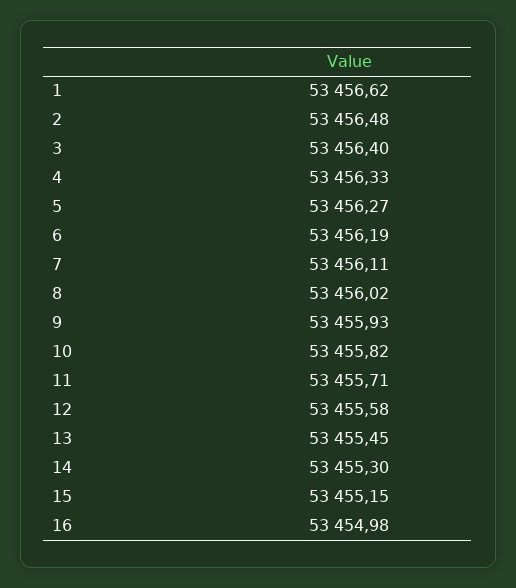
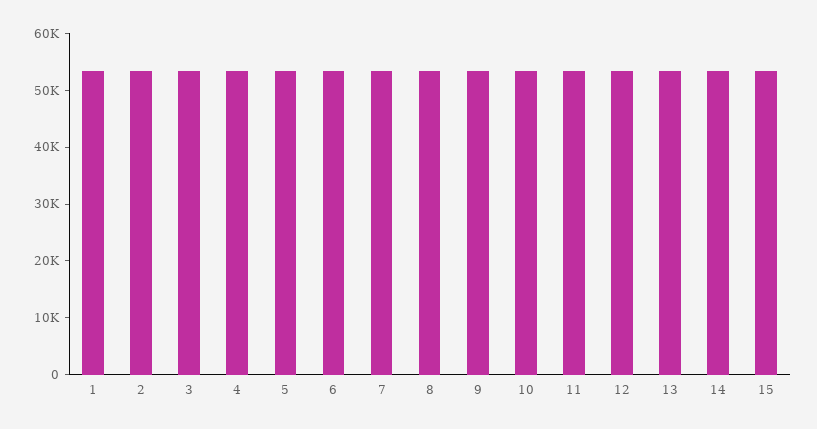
  {
    "1": 53456.62,
    "2": 53456.48,
    "3": 53456.4,
    "4": 53456.33,
    "5": 53456.27,
    "6": 53456.19,
    "7": 53456.11,
    "8": 53456.02,
    "9": 53455.93,
    "10": 53455.82,
    "11": 53455.71,
    "12": 53455.58,
    "13": 53455.45,
    "14": 53455.3,
-   "15": 53455.15,
+   "15": 53455.15
-   "16": 53454.98
  }

